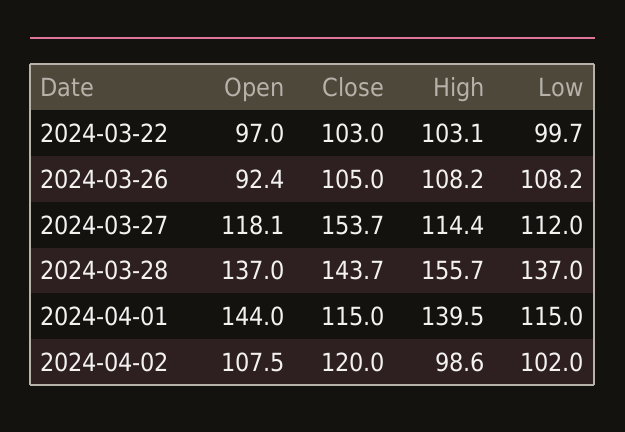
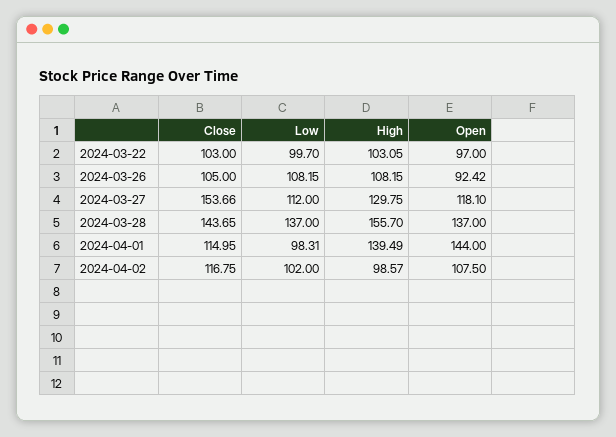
  {
    "Open": {
      "2024-03-22": 97,
      "2024-03-26": 92.42,
      "2024-03-27": 118.1,
      "2024-03-28": 137,
      "2024-04-01": 144,
      "2024-04-02": 107.5
    },
    "Close": {
      "2024-03-22": 103,
      "2024-03-26": 105,
      "2024-03-27": 153.66,
      "2024-03-28": 143.65,
      "2024-04-01": 114.95,
-     "2024-04-02": 120
+     "2024-04-02": 116.75
    },
    "High": {
      "2024-03-22": 103.05,
      "2024-03-26": 108.15,
-     "2024-03-27": 114.4,
+     "2024-03-27": 129.75,
      "2024-03-28": 155.7,
      "2024-04-01": 139.49,
      "2024-04-02": 98.57
    },
    "Low": {
      "2024-03-22": 99.7,
      "2024-03-26": 108.15,
      "2024-03-27": 112,
      "2024-03-28": 137,
-     "2024-04-01": 115,
+     "2024-04-01": 98.31,
      "2024-04-02": 102
    }
  }

